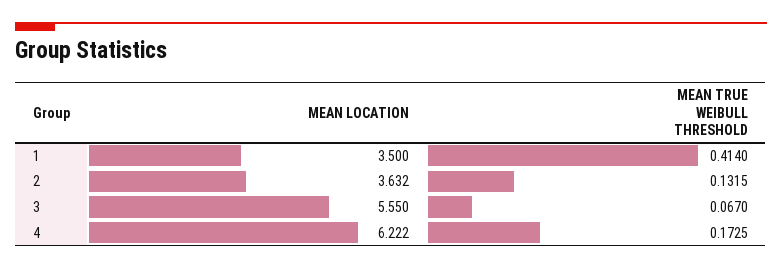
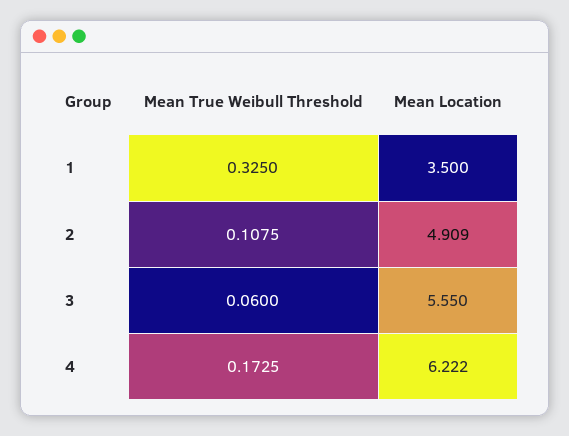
  {
    "MEAN LOCATION": {
      "1": 3.5,
-     "2": 3.632,
+     "2": 4.909,
      "3": 5.55,
      "4": 6.222
    },
    "MEAN TRUE WEIBULL THRESHOLD": {
-     "1": 0.414,
+     "1": 0.325,
-     "2": 0.1315,
+     "2": 0.1075,
-     "3": 0.067,
+     "3": 0.06,
      "4": 0.1725
    }
  }

